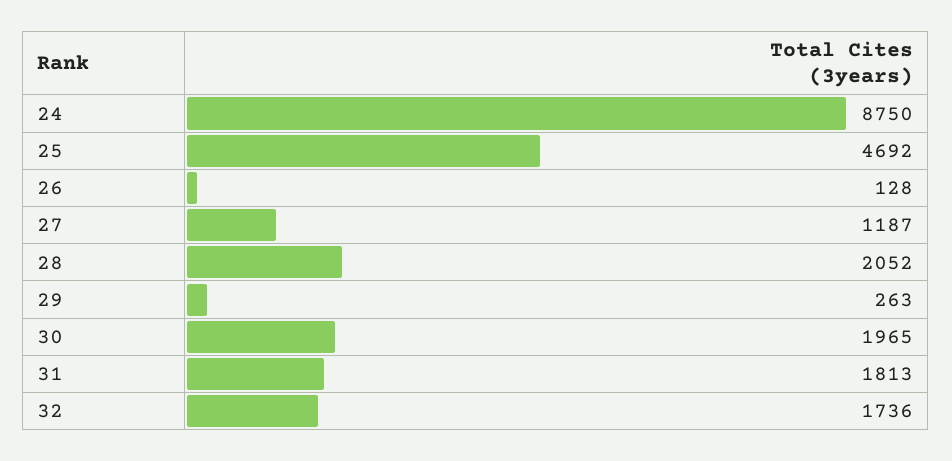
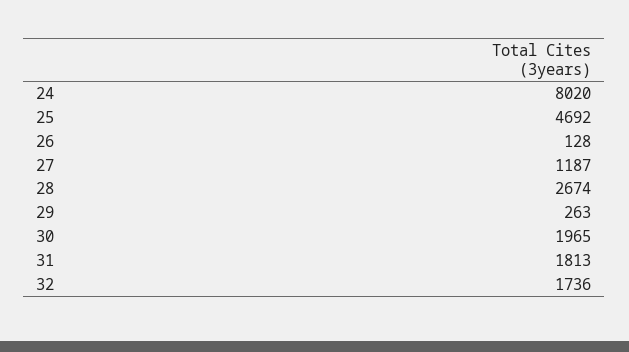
  {
-   "24": 8750,
+   "24": 8020,
    "25": 4692,
    "26": 128,
    "27": 1187,
-   "28": 2052,
+   "28": 2674,
    "29": 263,
    "30": 1965,
    "31": 1813,
    "32": 1736
  }

